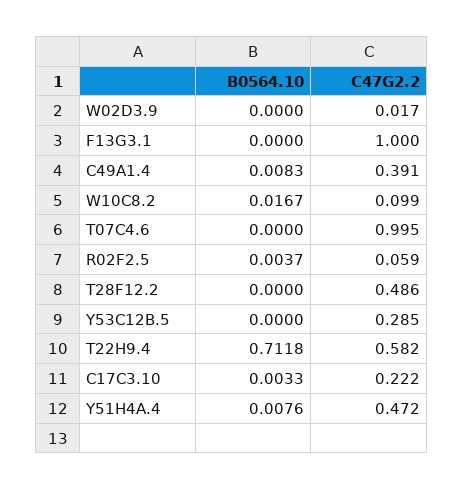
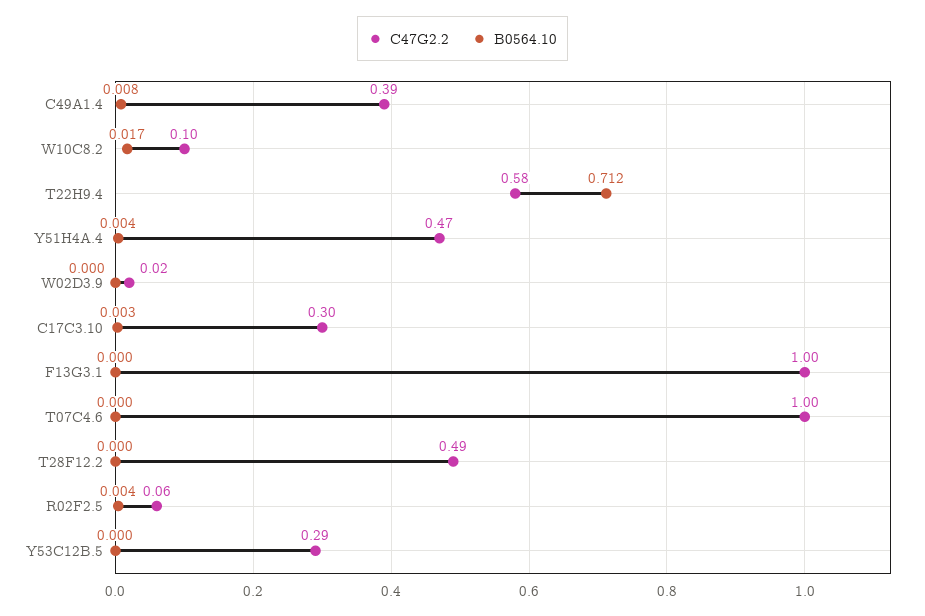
  {
    "B0564.10": {
      "W02D3.9": 0,
      "F13G3.1": 0,
      "C49A1.4": 0.0083,
      "W10C8.2": 0.0167,
      "T07C4.6": 0,
      "R02F2.5": 0.0037,
      "T28F12.2": 0,
      "Y53C12B.5": 0,
      "T22H9.4": 0.7118,
      "C17C3.10": 0.0033,
-     "Y51H4A.4": 0.0076
+     "Y51H4A.4": 0.004
    },
    "C47G2.2": {
      "W02D3.9": 0.017,
      "F13G3.1": 1,
      "C49A1.4": 0.391,
      "W10C8.2": 0.099,
      "T07C4.6": 0.995,
      "R02F2.5": 0.059,
      "T28F12.2": 0.486,
      "Y53C12B.5": 0.285,
      "T22H9.4": 0.582,
-     "C17C3.10": 0.222,
+     "C17C3.10": 0.3,
      "Y51H4A.4": 0.472
    }
  }

